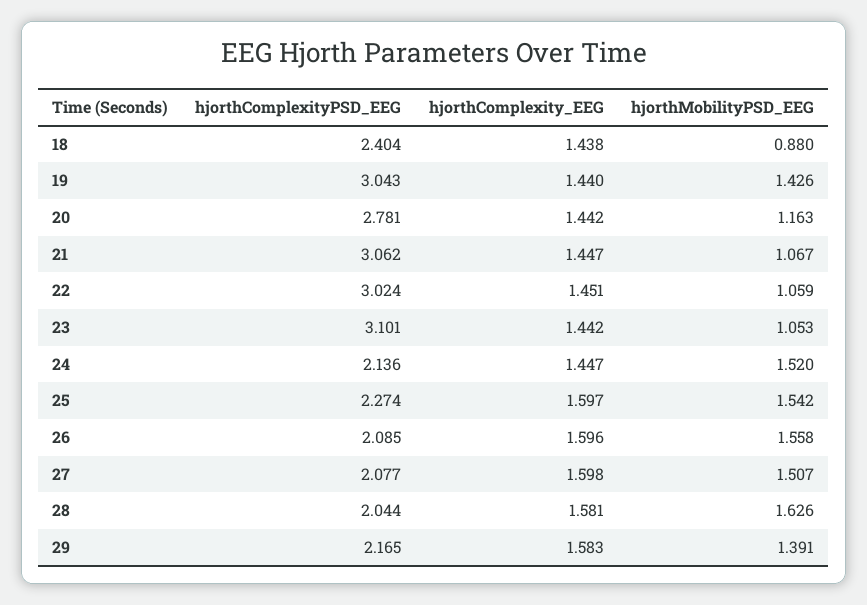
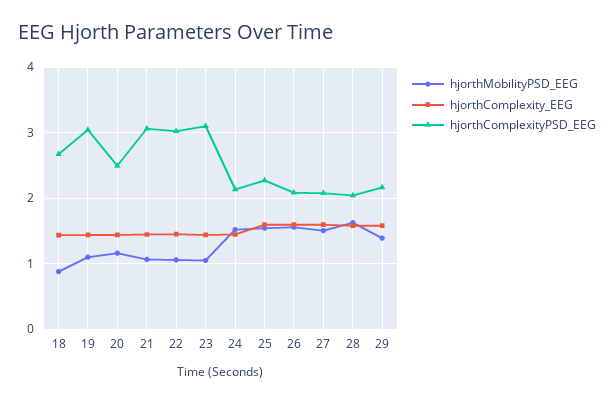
  {
    "hjorthComplexityPSD_EEG": {
-     "18": 2.404,
+     "18": 2.7,
      "19": 3.043,
-     "20": 2.781,
+     "20": 2.5,
      "21": 3.062,
      "22": 3.024,
      "23": 3.101,
      "24": 2.136,
      "25": 2.274,
      "26": 2.085,
      "27": 2.077,
      "28": 2.044,
      "29": 2.165
    },
    "hjorthComplexity_EEG": {
      "18": 1.438,
      "19": 1.44,
      "20": 1.442,
      "21": 1.447,
      "22": 1.451,
      "23": 1.442,
      "24": 1.447,
      "25": 1.597,
      "26": 1.596,
      "27": 1.598,
      "28": 1.581,
      "29": 1.583
    },
    "hjorthMobilityPSD_EEG": {
      "18": 0.88,
-     "19": 1.426,
+     "19": 1.1,
      "20": 1.163,
      "21": 1.067,
      "22": 1.059,
      "23": 1.053,
      "24": 1.52,
      "25": 1.542,
      "26": 1.558,
      "27": 1.507,
      "28": 1.626,
      "29": 1.391
    }
  }

